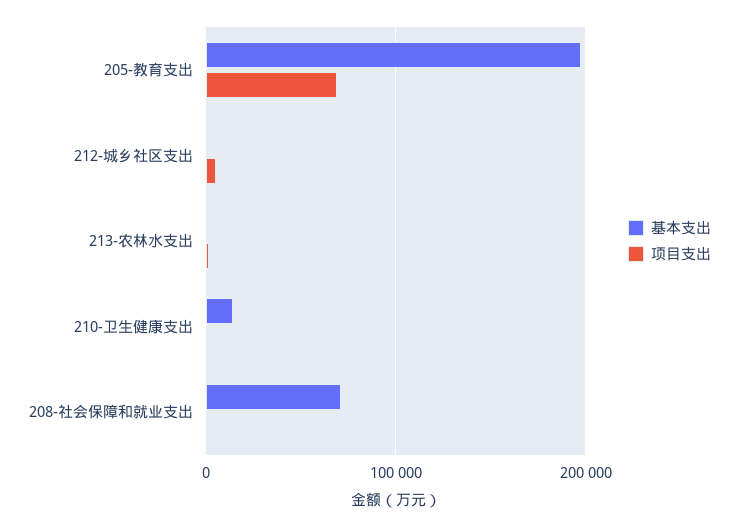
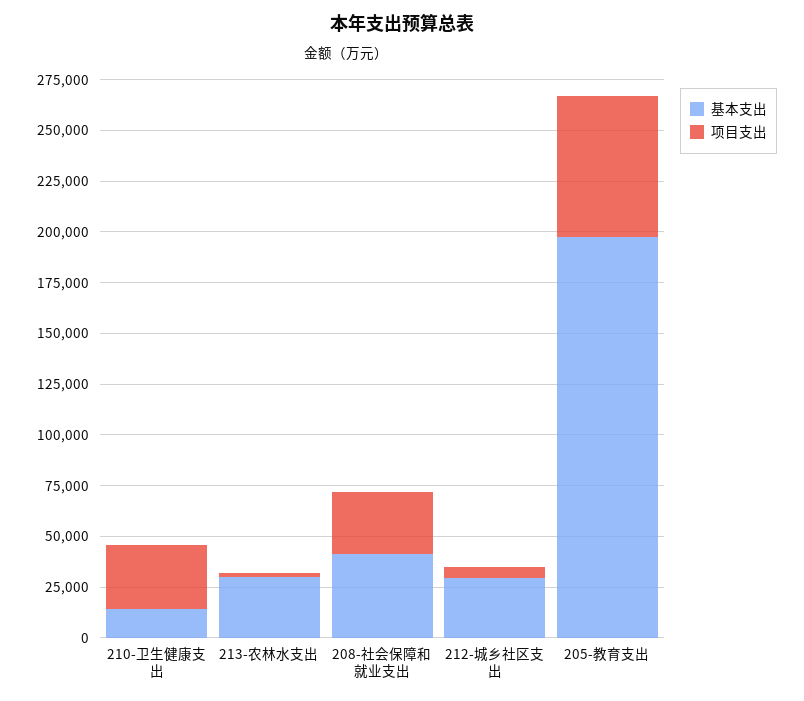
  {
    "基本支出": {
      "205-教育支出": 200000,
-     "212-城乡社区支出": 0,
+     "212-城乡社区支出": 30000,
-     "213-农林水支出": 0,
+     "213-农林水支出": 30000,
      "210-卫生健康支出": 15000,
-     "208-社会保障和就业支出": 70000
+     "208-社会保障和就业支出": 40000
    },
    "项目支出": {
      "205-教育支出": 70000,
      "212-城乡社区支出": 5000,
      "213-农林水支出": 0,
-     "210-卫生健康支出": 0,
+     "210-卫生健康支出": 30000,
-     "208-社会保障和就业支出": 0
+     "208-社会保障和就业支出": 30000
    }
  }

